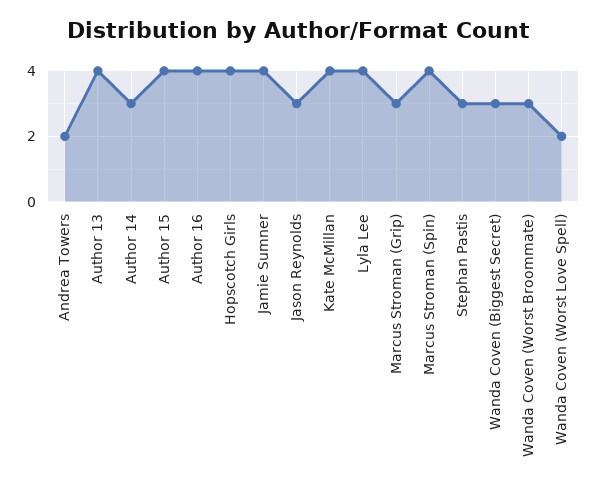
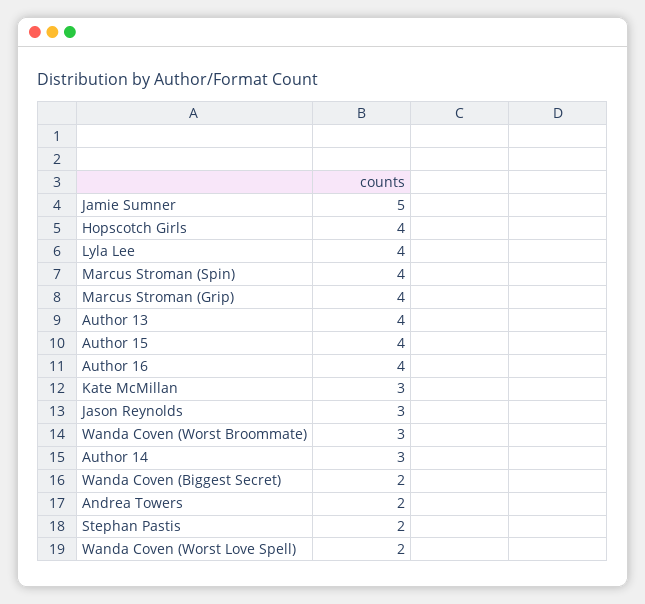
  {
    "Andrea Towers": 2,
    "Author 13": 4,
    "Author 14": 3,
    "Author 15": 4,
    "Author 16": 4,
    "Hopscotch Girls": 4,
-   "Jamie Sumner": 4,
+   "Jamie Sumner": 5,
    "Jason Reynolds": 3,
-   "Kate McMillan": 4,
+   "Kate McMillan": 3,
    "Lyla Lee": 4,
-   "Marcus Stroman (Grip)": 3,
+   "Marcus Stroman (Grip)": 4,
    "Marcus Stroman (Spin)": 4,
-   "Stephan Pastis": 3,
+   "Stephan Pastis": 2,
-   "Wanda Coven (Biggest Secret)": 3,
+   "Wanda Coven (Biggest Secret)": 2,
    "Wanda Coven (Worst Broommate)": 3,
    "Wanda Coven (Worst Love Spell)": 2
  }

